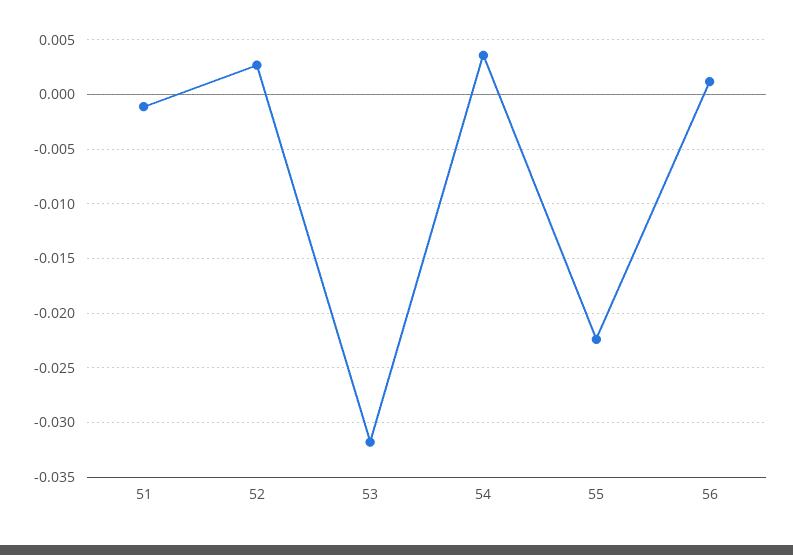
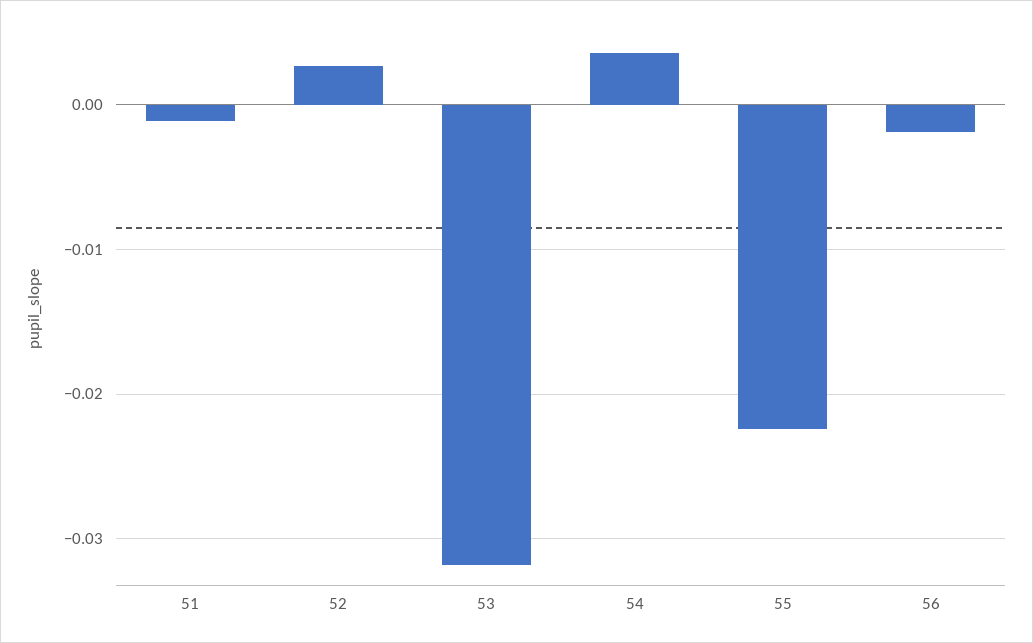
  {
    "51": -0.001,
    "52": 0.003,
    "53": -0.032,
    "54": 0.004,
    "55": -0.022,
-   "56": 0.001
+   "56": -0.002
  }

